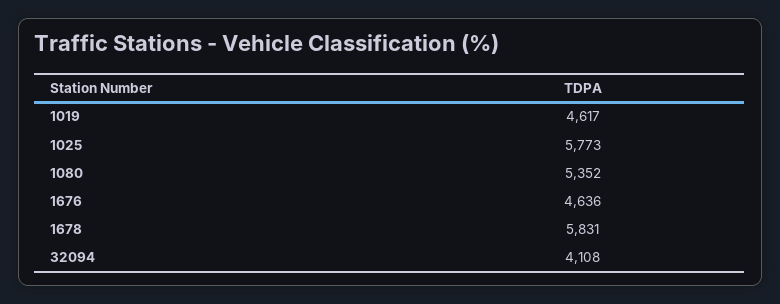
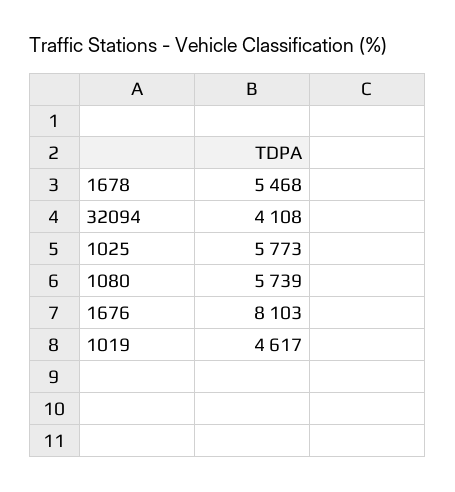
  {
    "1019": 4617,
    "1025": 5773,
-   "1080": 5352,
+   "1080": 5739,
-   "1676": 4636,
+   "1676": 8103,
-   "1678": 5831,
+   "1678": 5468,
    "32094": 4108
  }

